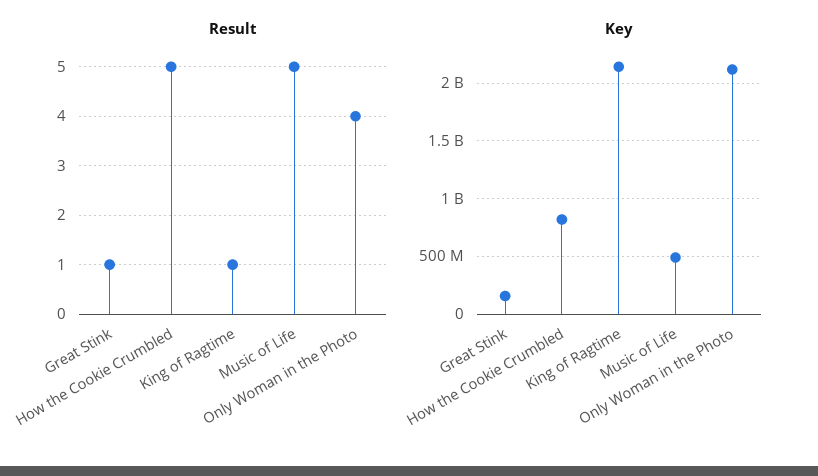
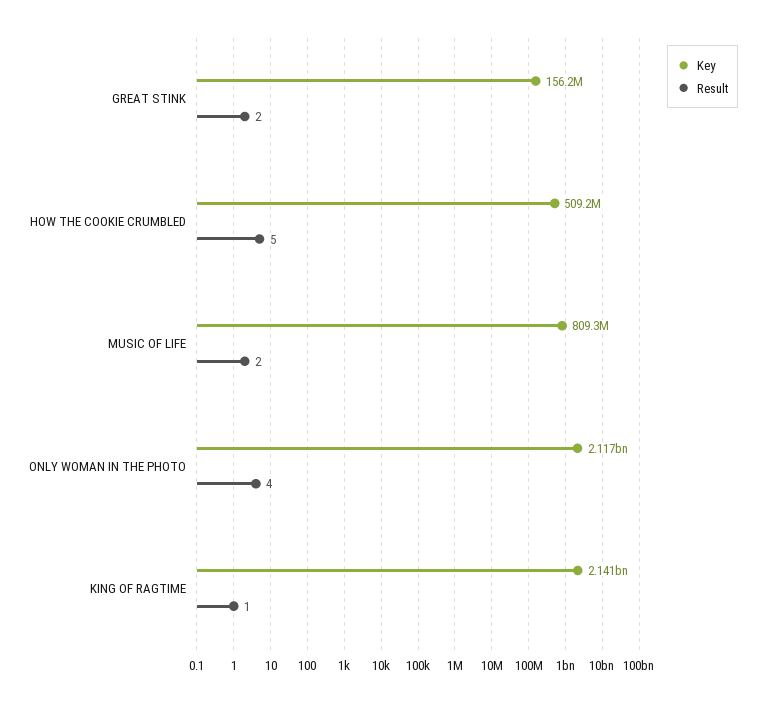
  {
    "Result": {
-     "Great Stink": 1,
+     "Great Stink": 2,
      "How the Cookie Crumbled": 5,
      "King of Ragtime": 1,
-     "Music of Life": 5,
+     "Music of Life": 2,
      "Only Woman in the Photo": 4
    },
    "Key": {
      "Great Stink": 156200000,
-     "How the Cookie Crumbled": 800000000,
+     "How the Cookie Crumbled": 509200000,
      "King of Ragtime": 2141000000,
-     "Music of Life": 500000000,
+     "Music of Life": 809300000,
      "Only Woman in the Photo": 2117000000
    }
  }

